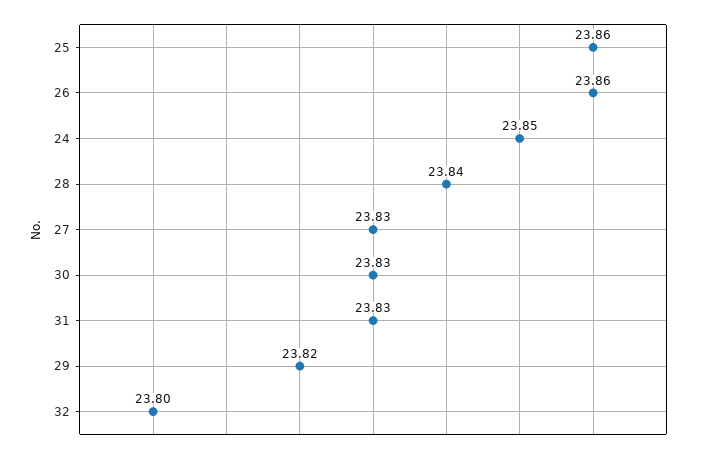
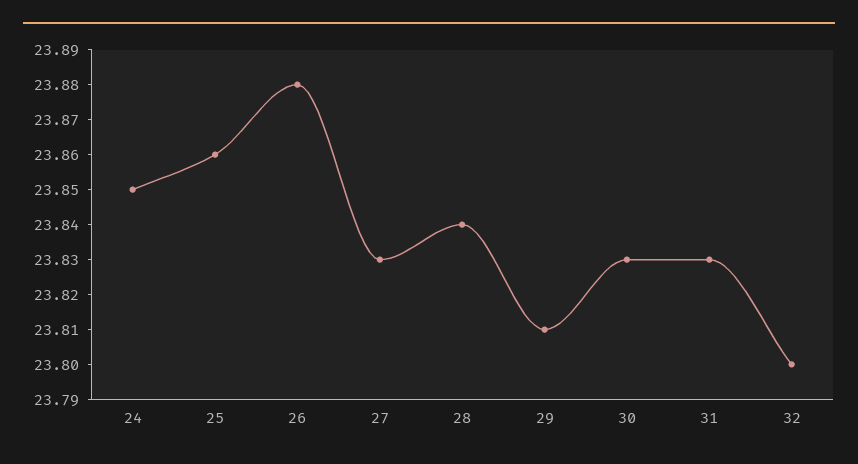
  {
    "25": 23.86,
-   "26": 23.86,
+   "26": 23.88,
    "24": 23.85,
    "28": 23.84,
    "27": 23.83,
    "30": 23.83,
    "31": 23.83,
-   "29": 23.82,
+   "29": 23.81,
    "32": 23.8
  }

